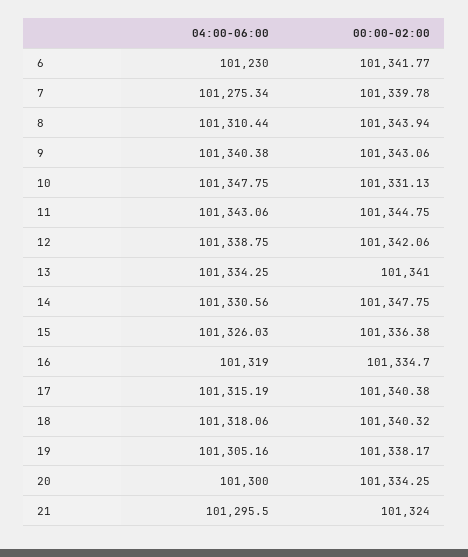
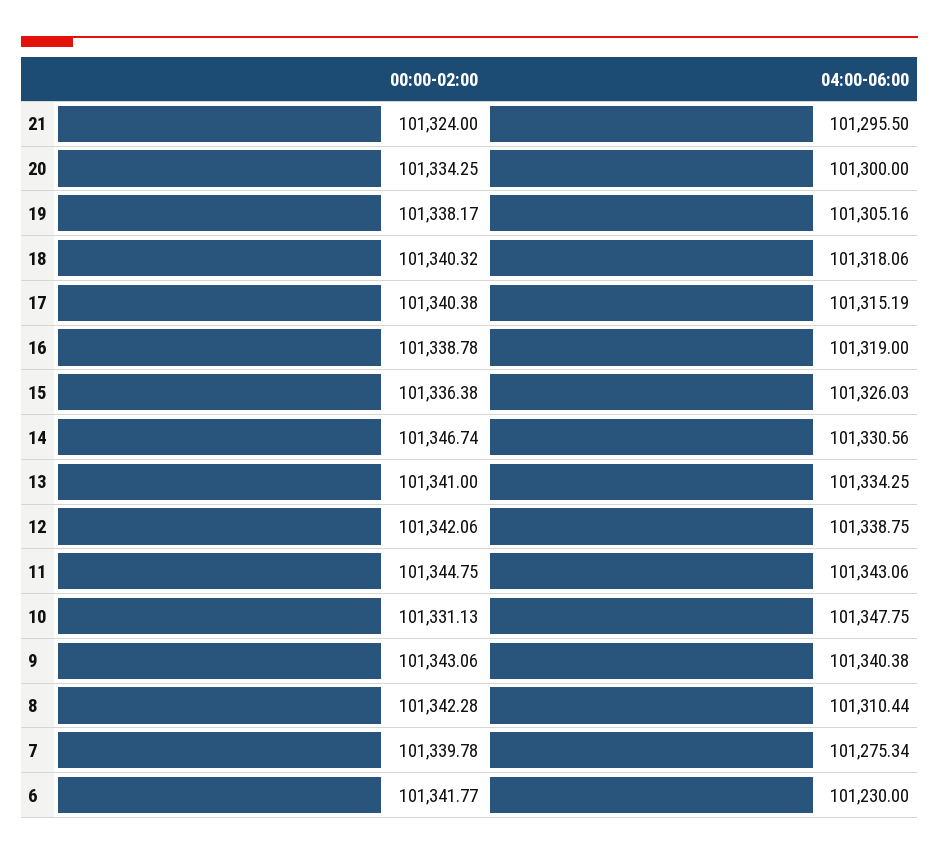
  {
    "04:00-06:00": {
      "6": 101230,
      "7": 101275.34,
      "8": 101310.44,
      "9": 101340.38,
      "10": 101347.75,
      "11": 101343.06,
      "12": 101338.75,
      "13": 101334.25,
      "14": 101330.56,
      "15": 101326.03,
      "16": 101319,
      "17": 101315.19,
      "18": 101318.06,
      "19": 101305.16,
      "20": 101300,
      "21": 101295.5
    },
    "00:00-02:00": {
      "6": 101341.77,
      "7": 101339.78,
-     "8": 101343.94,
+     "8": 101342.28,
      "9": 101343.06,
      "10": 101331.13,
      "11": 101344.75,
      "12": 101342.06,
      "13": 101341,
-     "14": 101347.75,
+     "14": 101346.74,
      "15": 101336.38,
-     "16": 101334.7,
+     "16": 101338.78,
      "17": 101340.38,
      "18": 101340.32,
      "19": 101338.17,
      "20": 101334.25,
      "21": 101324
    }
  }

